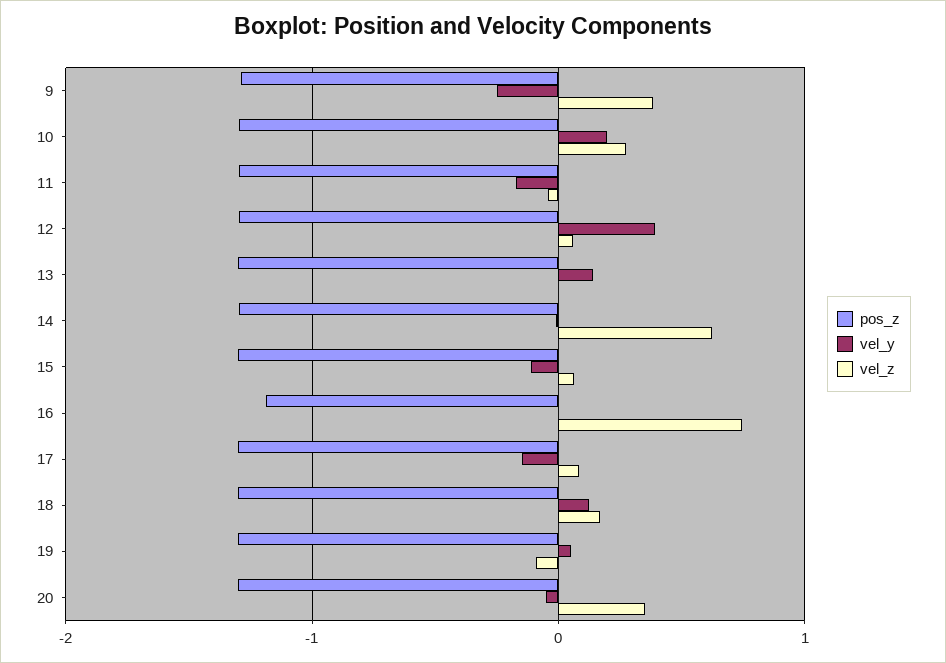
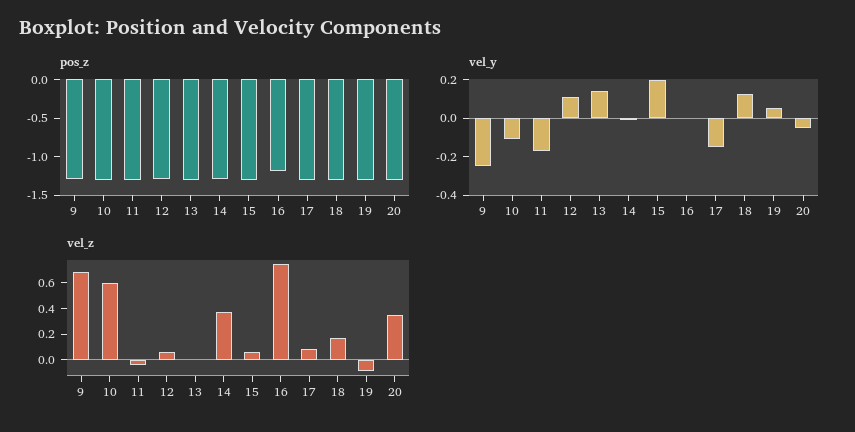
  {
    "pos_z": {
      "9": -1.3,
      "10": -1.3,
      "11": -1.3,
      "12": -1.3,
      "13": -1.3,
      "14": -1.3,
      "15": -1.3,
      "16": -1.2,
      "17": -1.3,
      "18": -1.3,
      "19": -1.3,
      "20": -1.3
    },
    "vel_y": {
      "9": -0.25,
-     "10": 0.2,
+     "10": -0.1,
      "11": -0.15,
-     "12": 0.4,
+     "12": 0.1,
      "13": 0.15,
      "14": 0,
-     "15": -0.1,
+     "15": 0.2,
      "16": 0,
      "17": -0.15,
      "18": 0.15,
      "19": 0.05,
      "20": -0.05
    },
    "vel_z": {
-     "9": 0.4,
+     "9": 0.7,
-     "10": 0.3,
+     "10": 0.6,
      "11": 0,
      "12": 0.1,
      "13": 0,
-     "14": 0.6,
+     "14": 0.4,
      "15": 0.1,
      "16": 0.7,
      "17": 0.1,
      "18": 0.2,
      "19": -0.1,
      "20": 0.4
    }
  }

